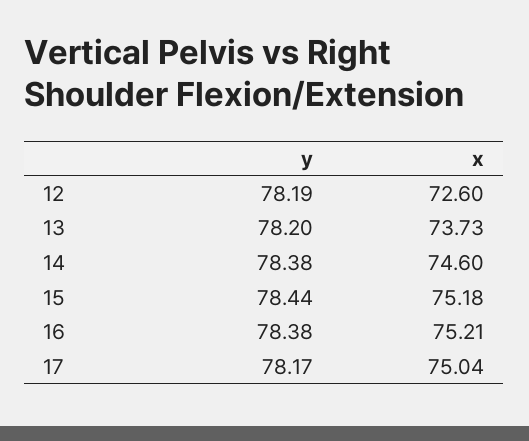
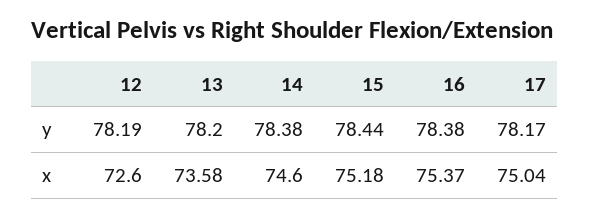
  {
    "y": {
      "12": 78.19,
      "13": 78.2,
      "14": 78.38,
      "15": 78.44,
      "16": 78.38,
      "17": 78.17
    },
    "x": {
      "12": 72.6,
-     "13": 73.73,
+     "13": 73.58,
      "14": 74.6,
      "15": 75.18,
-     "16": 75.21,
+     "16": 75.37,
      "17": 75.04
    }
  }

